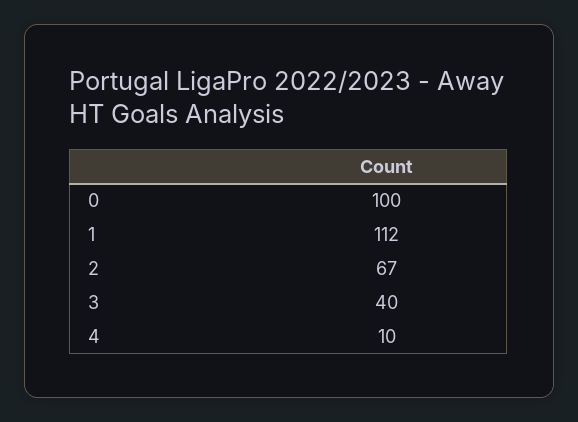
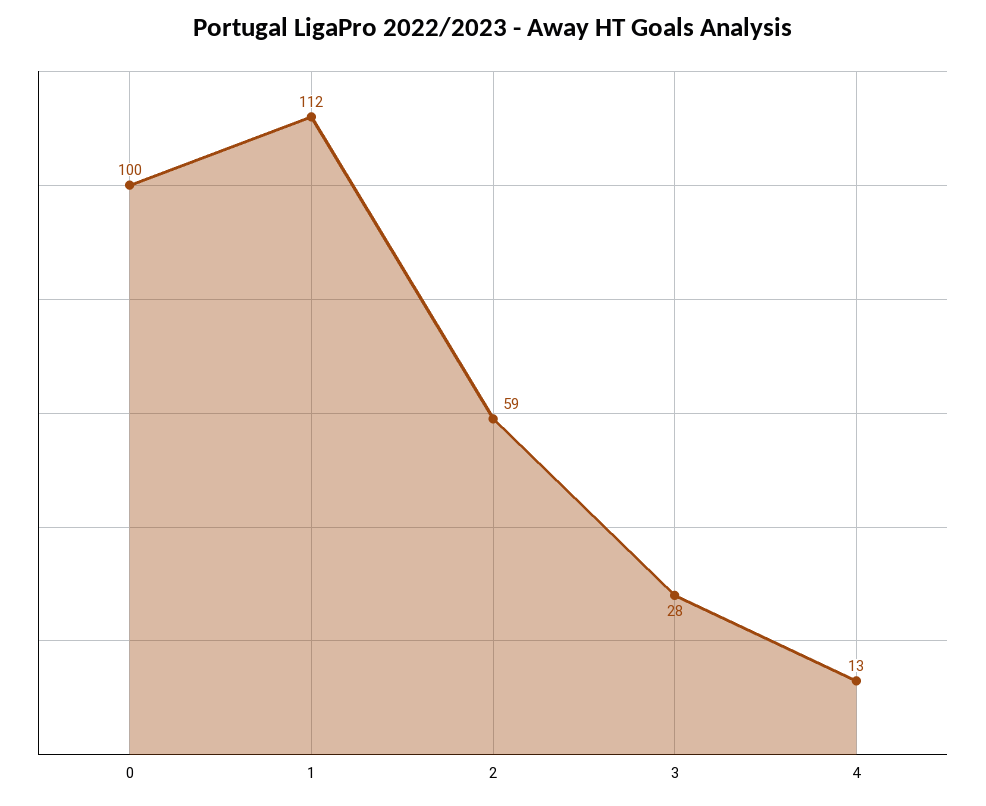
  {
    "0": 100,
    "1": 112,
-   "2": 67,
+   "2": 59,
-   "3": 40,
+   "3": 28,
-   "4": 10
+   "4": 13
  }

